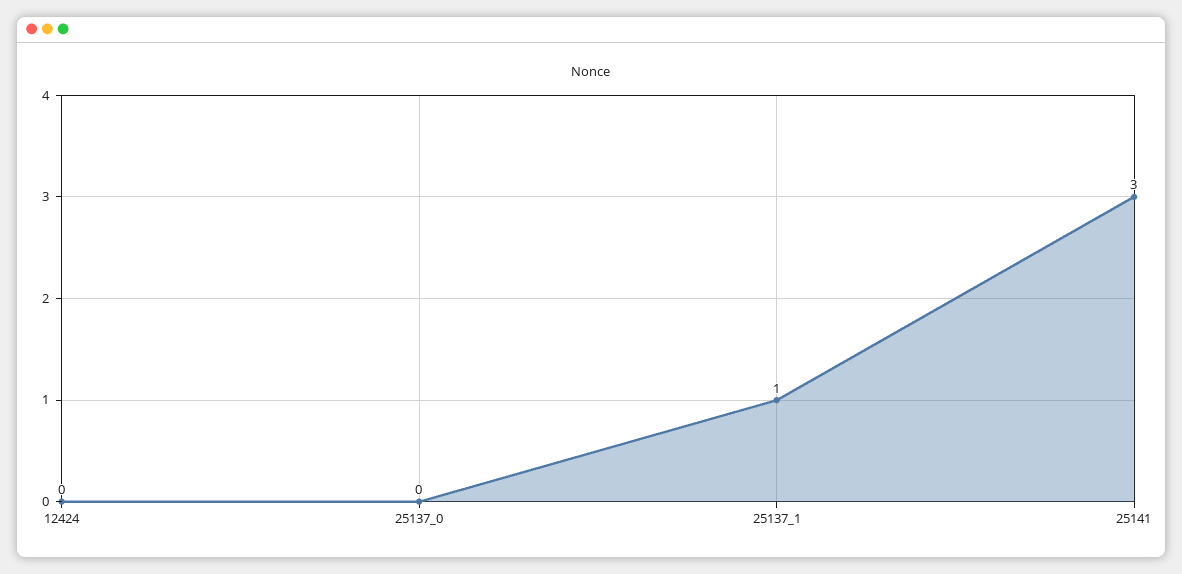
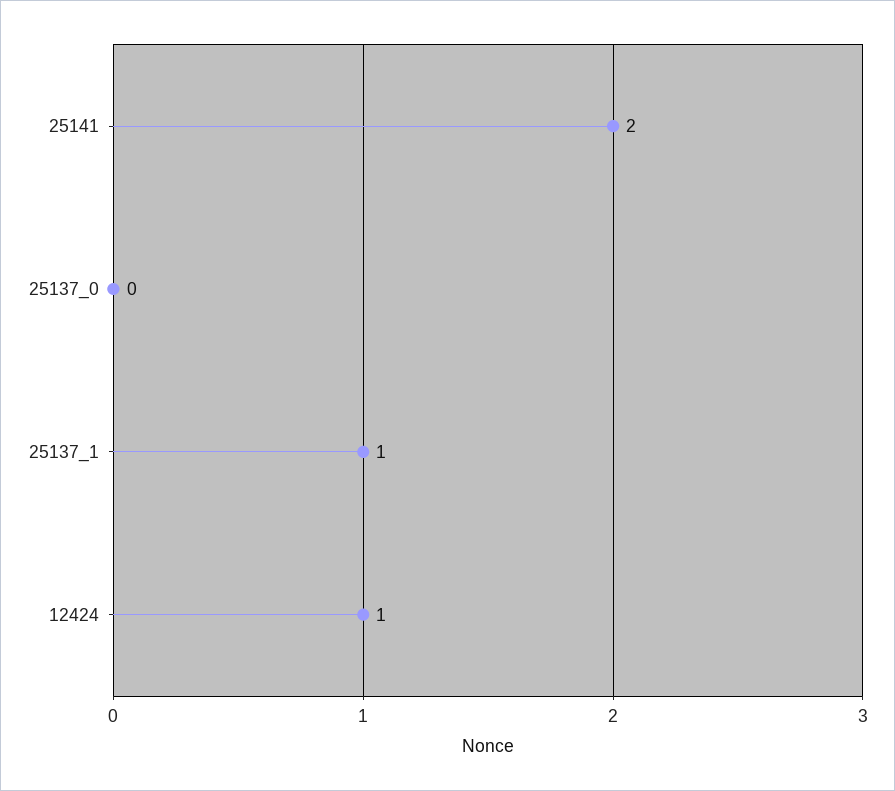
  {
-   "12424": 0,
+   "12424": 1,
    "25137_0": 0,
    "25137_1": 1,
-   "25141": 3
+   "25141": 2
  }

